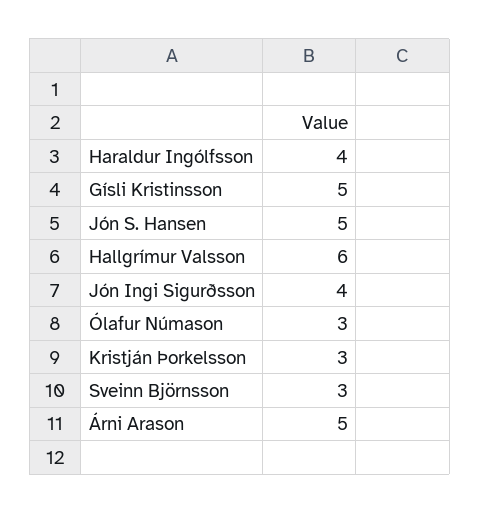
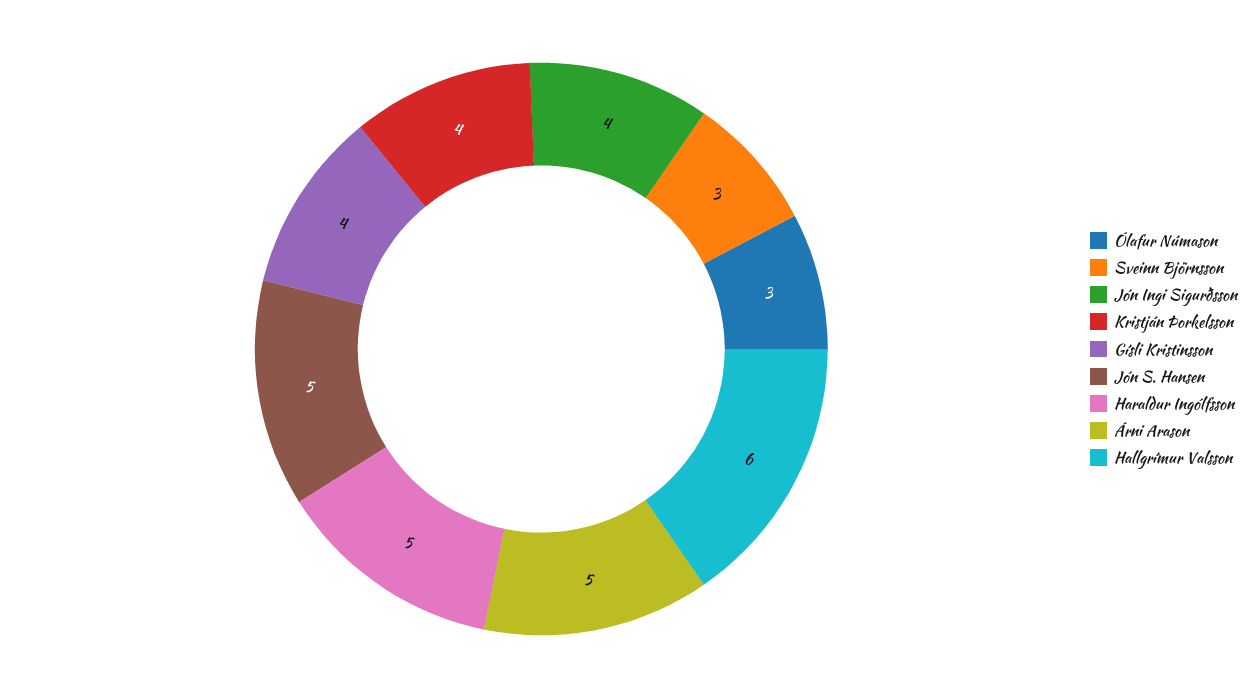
  {
-   "Haraldur Ingólfsson": 4,
+   "Haraldur Ingólfsson": 5,
-   "Gísli Kristinsson": 5,
+   "Gísli Kristinsson": 4,
    "Jón S. Hansen": 5,
    "Hallgrímur Valsson": 6,
    "Jón Ingi Sigurðsson": 4,
    "Ólafur Númason": 3,
-   "Kristján Þorkelsson": 3,
+   "Kristján Þorkelsson": 4,
    "Sveinn Björnsson": 3,
    "Árni Arason": 5
  }

